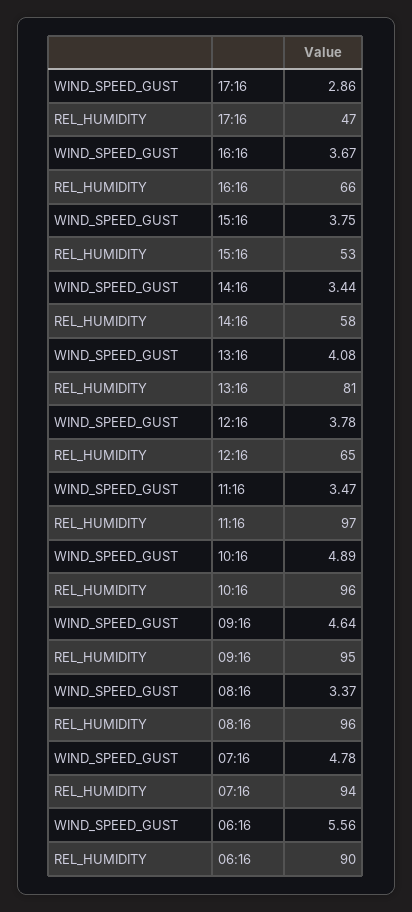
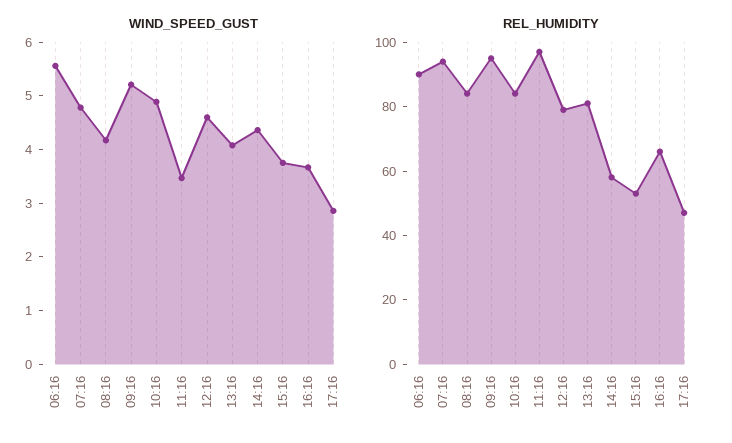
  {
    "WIND_SPEED_GUST": {
      "17:16": 2.86,
      "16:16": 3.67,
      "15:16": 3.75,
-     "14:16": 3.44,
+     "14:16": 4.4,
      "13:16": 4.08,
-     "12:16": 3.78,
+     "12:16": 4.6,
      "11:16": 3.47,
      "10:16": 4.89,
-     "09:16": 4.64,
+     "09:16": 5.2,
-     "08:16": 3.37,
+     "08:16": 4.2,
      "07:16": 4.78,
      "06:16": 5.56
    },
    "REL_HUMIDITY": {
      "17:16": 47,
      "16:16": 66,
      "15:16": 53,
      "14:16": 58,
      "13:16": 81,
-     "12:16": 65,
+     "12:16": 80,
      "11:16": 97,
-     "10:16": 96,
+     "10:16": 85,
      "09:16": 95,
-     "08:16": 96,
+     "08:16": 85,
      "07:16": 94,
      "06:16": 90
    }
  }

